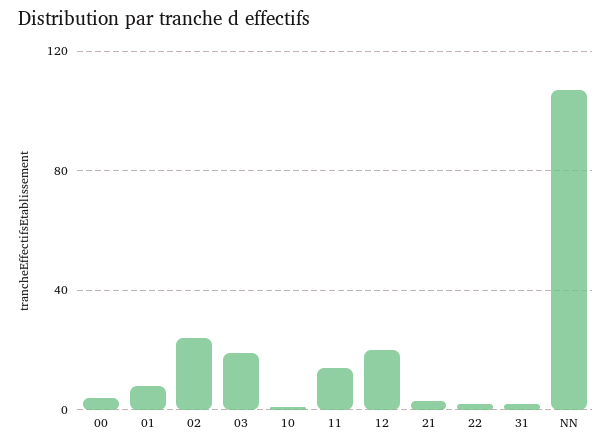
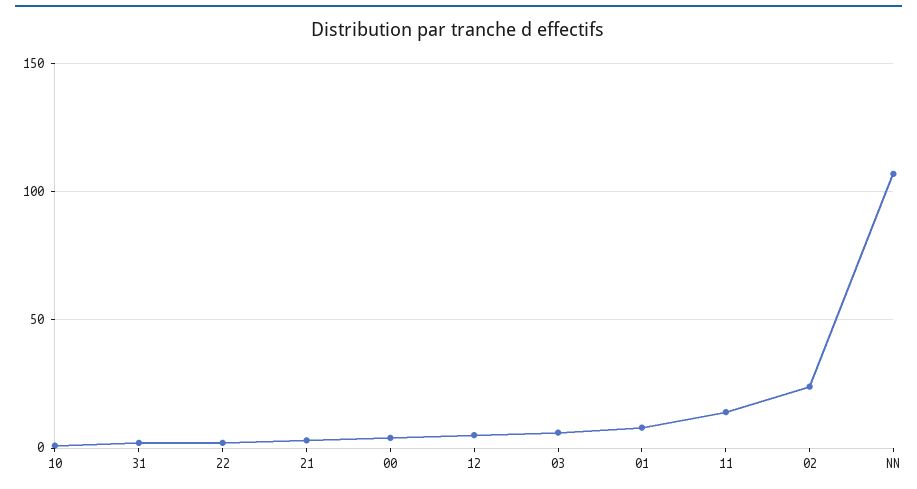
  {
    "00": 5,
    "01": 10,
    "02": 25,
-   "03": 20,
+   "03": 5,
    "10": 0,
    "11": 15,
-   "12": 20,
+   "12": 5,
    "21": 5,
    "22": 0,
    "31": 0,
    "NN": 105
  }

